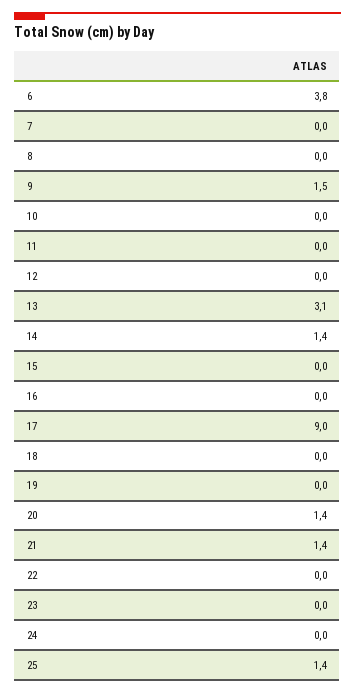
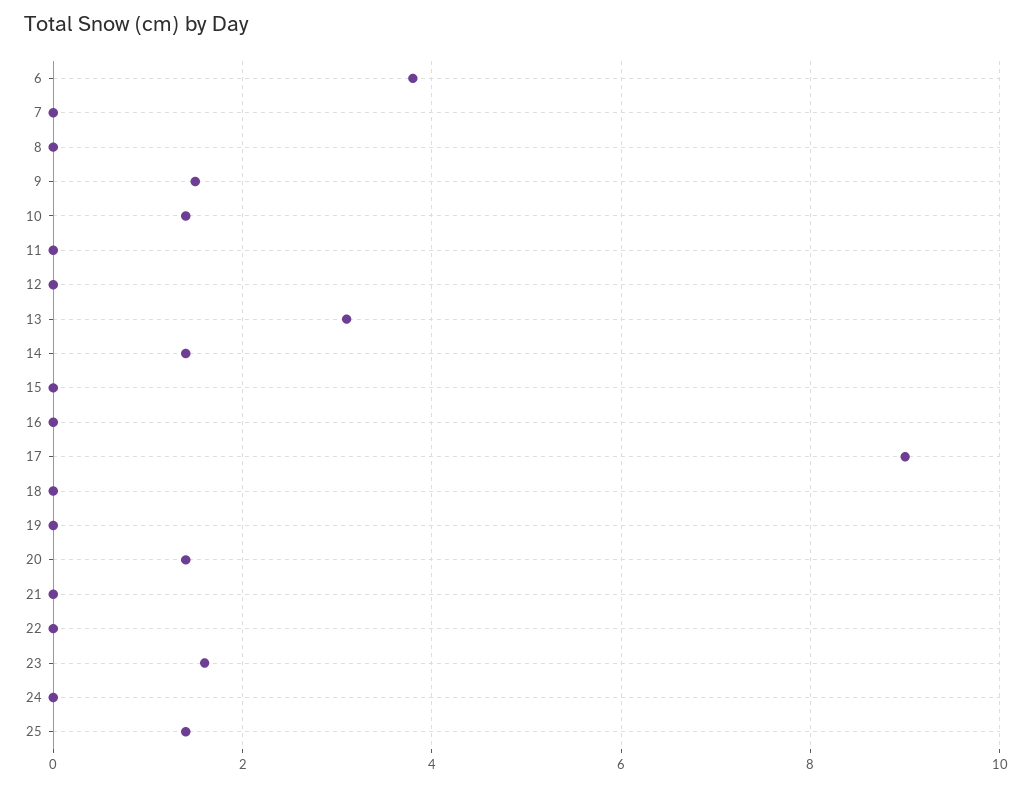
  {
    "6": 3.8,
    "7": 0,
    "8": 0,
    "9": 1.5,
-   "10": 0,
+   "10": 1.5,
    "11": 0,
    "12": 0,
    "13": 3.1,
    "14": 1.4,
    "15": 0,
    "16": 0,
    "17": 9,
    "18": 0,
    "19": 0,
    "20": 1.4,
-   "21": 1.4,
+   "21": 0,
    "22": 0,
-   "23": 0,
+   "23": 1.5,
    "24": 0,
    "25": 1.4
  }

